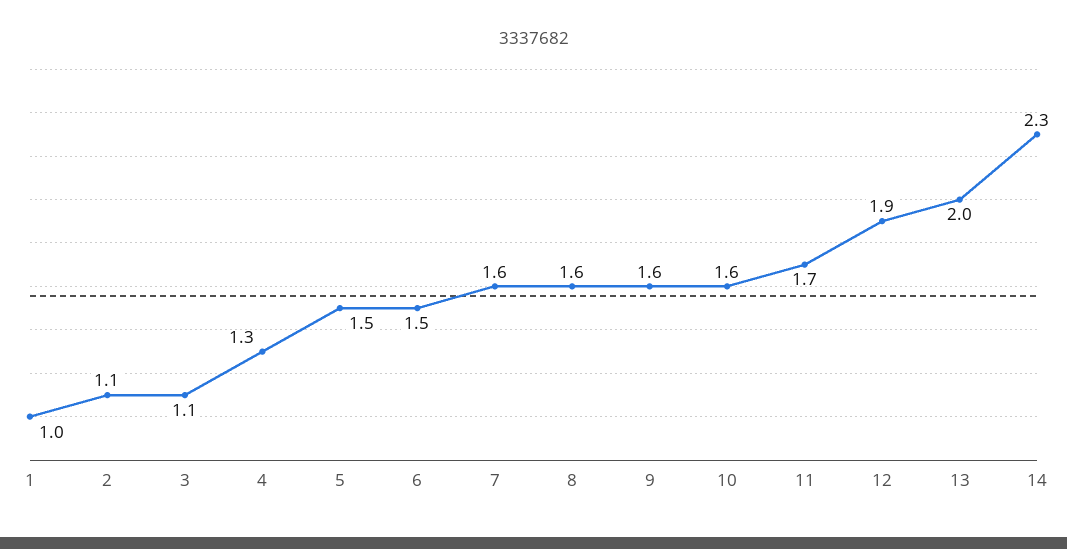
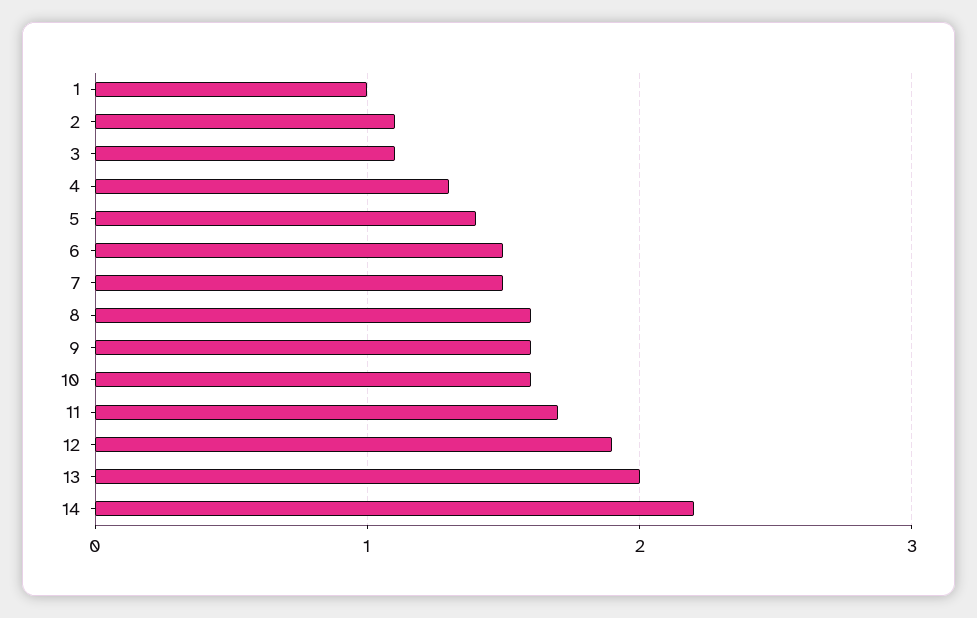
  {
    "1": 1,
    "2": 1.1,
    "3": 1.1,
    "4": 1.3,
-   "5": 1.5,
+   "5": 1.4,
    "6": 1.5,
-   "7": 1.6,
+   "7": 1.5,
    "8": 1.6,
    "9": 1.6,
    "10": 1.6,
    "11": 1.7,
    "12": 1.9,
    "13": 2,
-   "14": 2.3
+   "14": 2.2
  }

